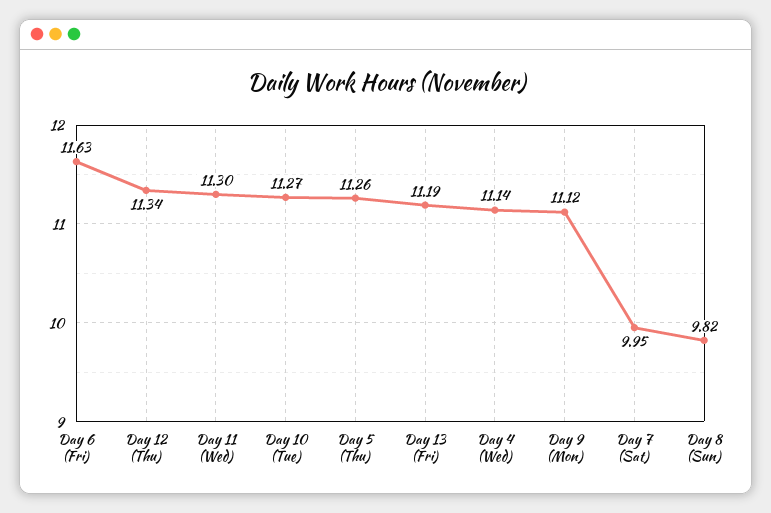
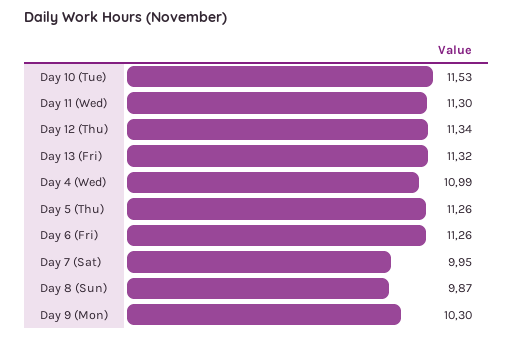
  {
-   "Day 6 (Fri)": 11.63,
+   "Day 6 (Fri)": 11.26,
    "Day 12 (Thu)": 11.34,
    "Day 11 (Wed)": 11.3,
-   "Day 10 (Tue)": 11.27,
+   "Day 10 (Tue)": 11.53,
    "Day 5 (Thu)": 11.26,
-   "Day 13 (Fri)": 11.19,
+   "Day 13 (Fri)": 11.32,
-   "Day 4 (Wed)": 11.14,
+   "Day 4 (Wed)": 10.99,
-   "Day 9 (Mon)": 11.12,
+   "Day 9 (Mon)": 10.3,
    "Day 7 (Sat)": 9.95,
-   "Day 8 (Sun)": 9.82
+   "Day 8 (Sun)": 9.87
  }

